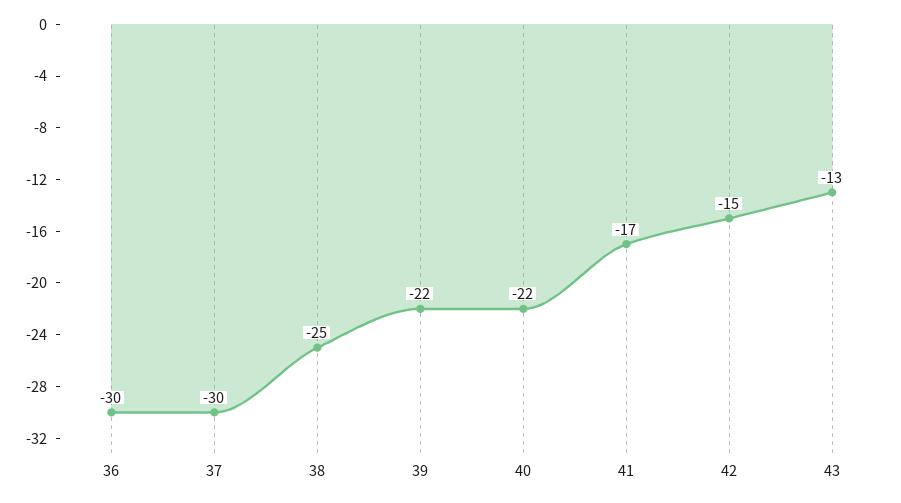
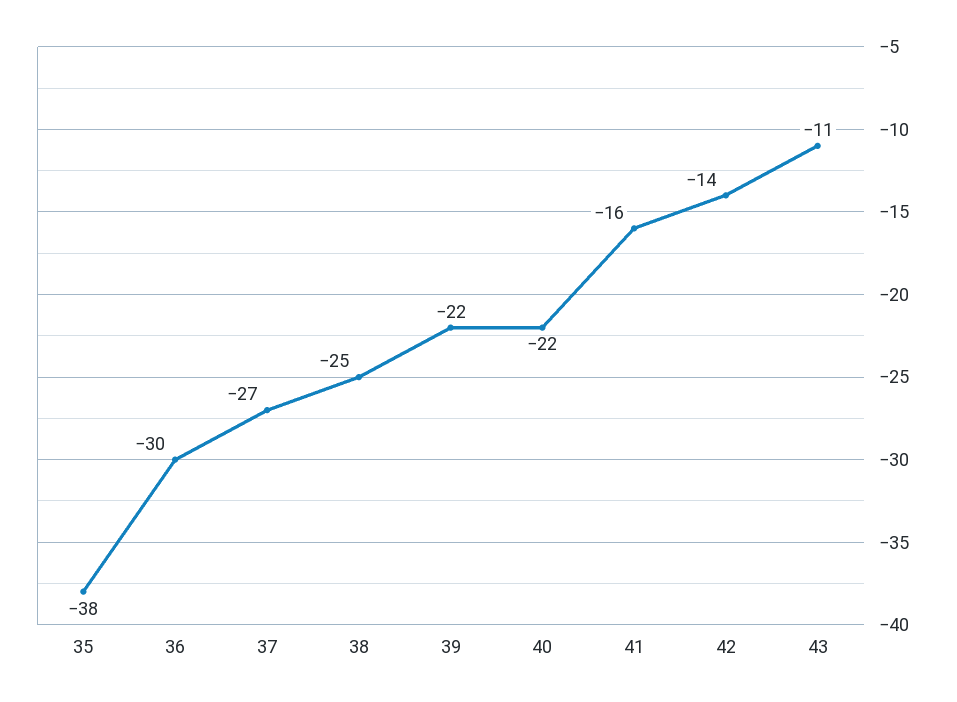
  {
    "36": -30,
-   "37": -30,
+   "37": -27,
    "38": -25,
    "39": -22,
    "40": -22,
-   "41": -17,
+   "41": -16,
-   "42": -15,
+   "42": -14,
-   "43": -13
+   "43": -11,
+   "35": -38
  }

